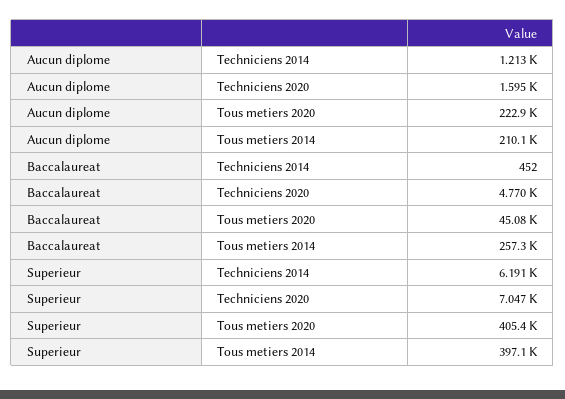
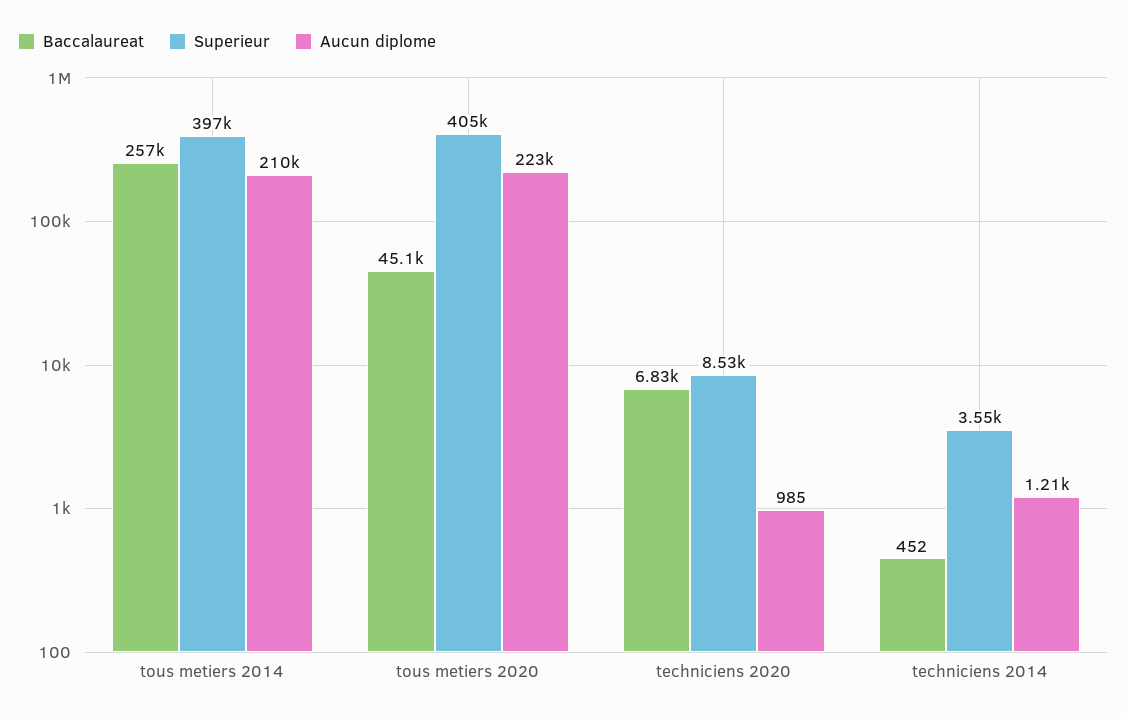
  {
    "Aucun diplome": {
      "Techniciens 2014": 1213,
-     "Techniciens 2020": 1595,
+     "Techniciens 2020": 985,
      "Tous metiers 2020": 222900,
      "Tous metiers 2014": 210100
    },
    "Baccalaureat": {
      "Techniciens 2014": 452,
-     "Techniciens 2020": 4770,
+     "Techniciens 2020": 6830,
      "Tous metiers 2020": 45080,
      "Tous metiers 2014": 257300
    },
    "Superieur": {
-     "Techniciens 2014": 6191,
+     "Techniciens 2014": 3550,
-     "Techniciens 2020": 7047,
+     "Techniciens 2020": 8530,
      "Tous metiers 2020": 405400,
      "Tous metiers 2014": 397100
    }
  }

